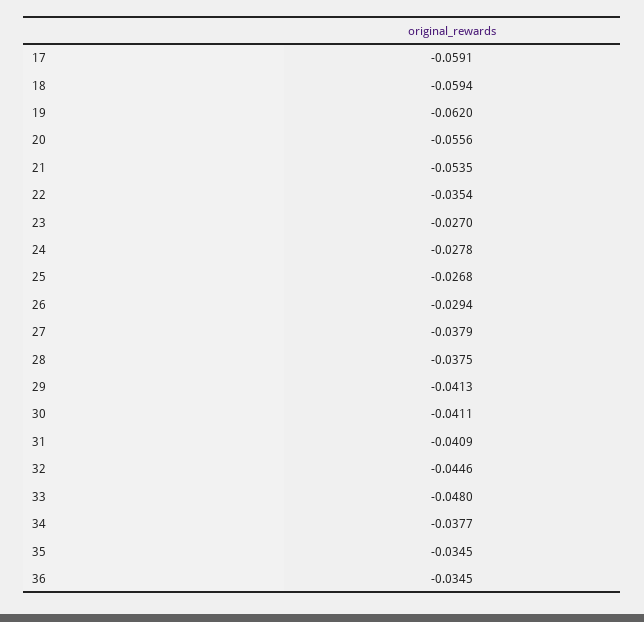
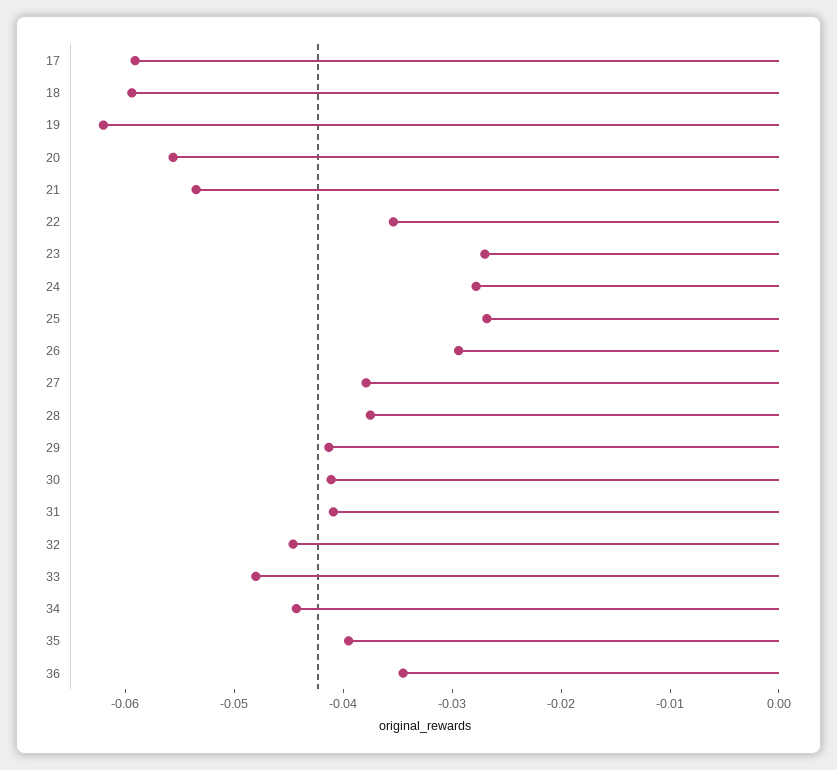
  {
    "17": -0.0591,
    "18": -0.0594,
    "19": -0.062,
    "20": -0.0556,
    "21": -0.0535,
    "22": -0.0354,
    "23": -0.027,
    "24": -0.0278,
    "25": -0.0268,
    "26": -0.0294,
    "27": -0.0379,
    "28": -0.0375,
    "29": -0.0413,
    "30": -0.0411,
    "31": -0.0409,
    "32": -0.0446,
    "33": -0.048,
-   "34": -0.0377,
+   "34": -0.044,
-   "35": -0.0345,
+   "35": -0.04,
    "36": -0.0345
  }

